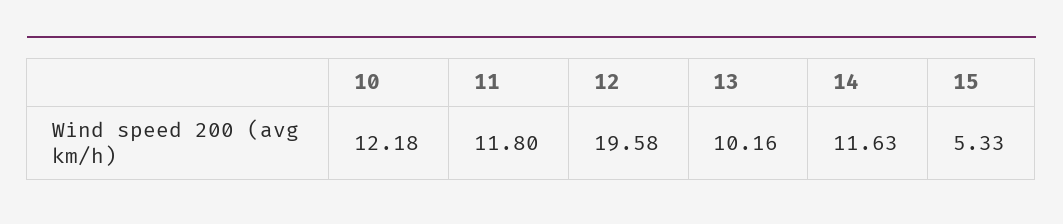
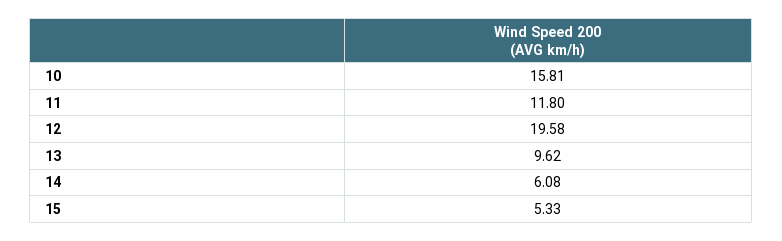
  {
-   "10": 12.18,
+   "10": 15.81,
    "11": 11.8,
    "12": 19.58,
-   "13": 10.16,
+   "13": 9.62,
-   "14": 11.63,
+   "14": 6.08,
    "15": 5.33
  }

